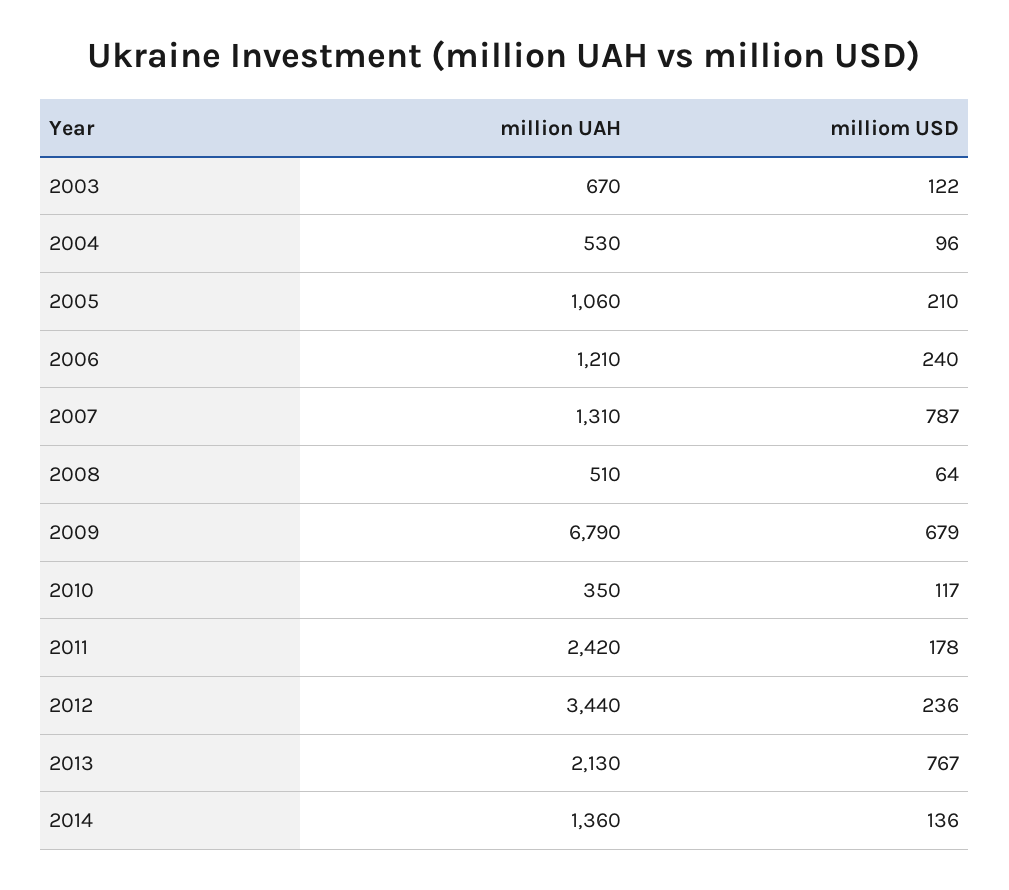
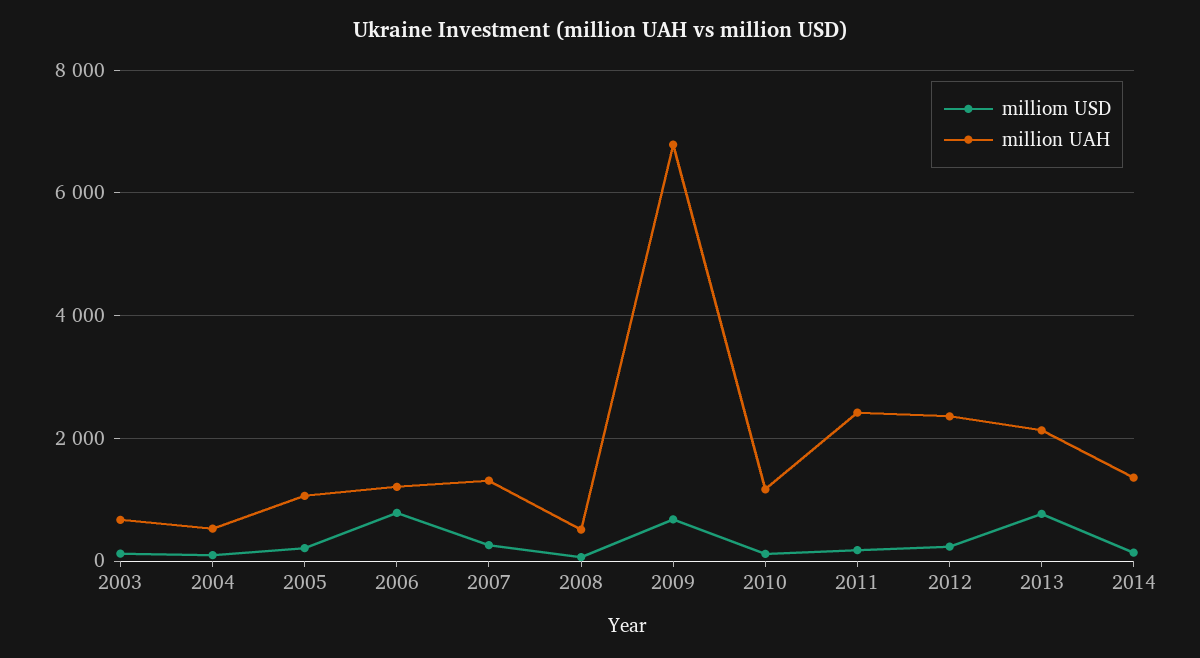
  {
    "million UAH": {
      "2003": 670,
      "2004": 530,
      "2005": 1060,
      "2006": 1210,
      "2007": 1310,
      "2008": 510,
      "2009": 6790,
-     "2010": 350,
+     "2010": 1200,
      "2011": 2420,
-     "2012": 3440,
+     "2012": 2400,
      "2013": 2130,
      "2014": 1360
    },
    "milliom USD": {
      "2003": 122,
      "2004": 96,
      "2005": 210,
-     "2006": 240,
+     "2006": 800,
-     "2007": 787,
+     "2007": 200,
      "2008": 64,
      "2009": 679,
      "2010": 117,
      "2011": 178,
      "2012": 236,
      "2013": 767,
      "2014": 136
    }
  }

